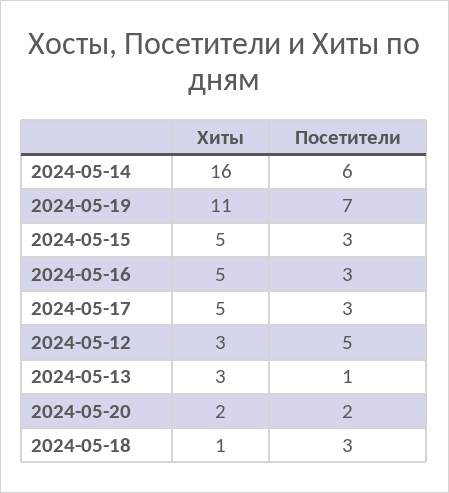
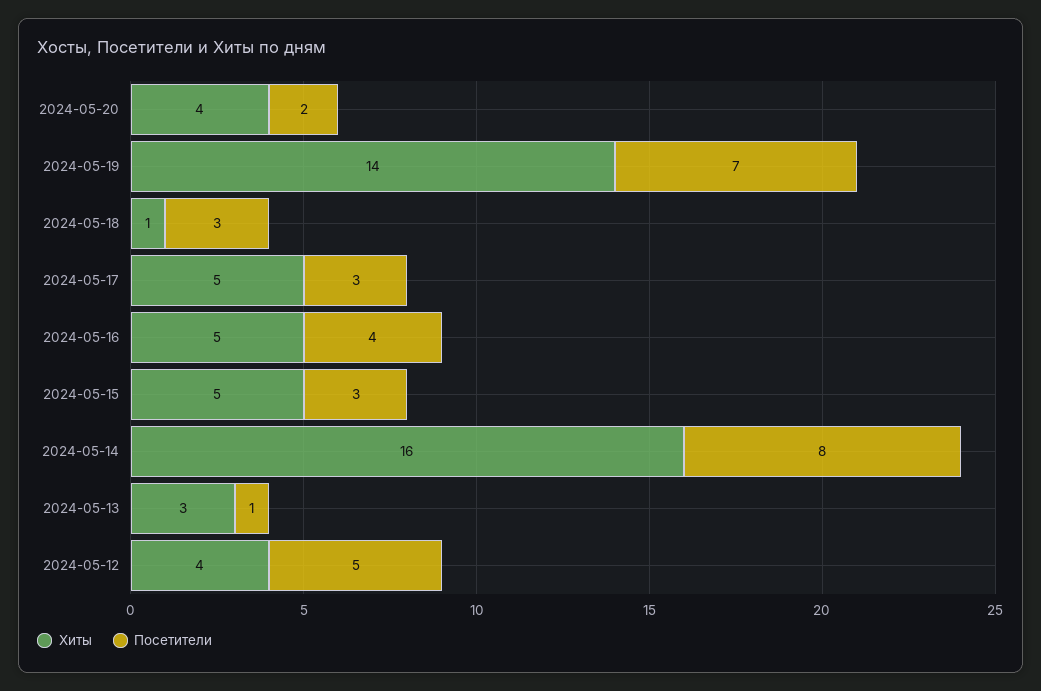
  {
    "Хиты": {
      "2024-05-14": 16,
-     "2024-05-19": 11,
+     "2024-05-19": 14,
      "2024-05-15": 5,
      "2024-05-16": 5,
      "2024-05-17": 5,
-     "2024-05-12": 3,
+     "2024-05-12": 4,
      "2024-05-13": 3,
-     "2024-05-20": 2,
+     "2024-05-20": 4,
      "2024-05-18": 1
    },
    "Посетители": {
-     "2024-05-14": 6,
+     "2024-05-14": 8,
      "2024-05-19": 7,
      "2024-05-15": 3,
-     "2024-05-16": 3,
+     "2024-05-16": 4,
      "2024-05-17": 3,
      "2024-05-12": 5,
      "2024-05-13": 1,
      "2024-05-20": 2,
      "2024-05-18": 3
    }
  }

